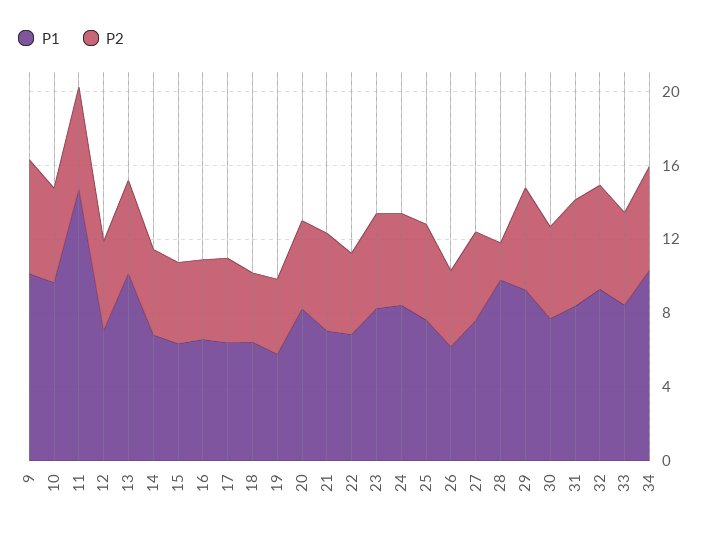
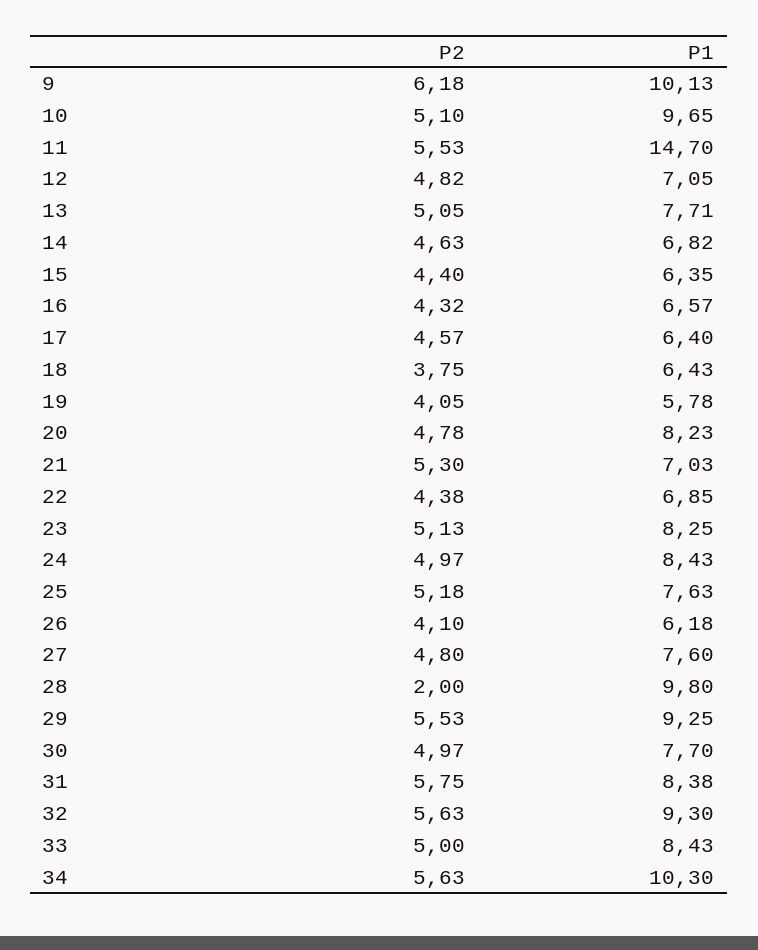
  {
    "P1": {
      "9": 10.13,
      "10": 9.65,
      "11": 14.7,
      "12": 7.05,
-     "13": 10,
+     "13": 7.71,
      "14": 6.82,
      "15": 6.35,
      "16": 6.57,
      "17": 6.4,
      "18": 6.43,
      "19": 5.78,
      "20": 8.23,
      "21": 7.03,
      "22": 6.85,
      "23": 8.25,
      "24": 8.43,
      "25": 7.63,
      "26": 6.18,
      "27": 7.6,
      "28": 9.8,
      "29": 9.25,
      "30": 7.7,
      "31": 8.38,
      "32": 9.3,
      "33": 8.43,
      "34": 10.3
    },
    "P2": {
      "9": 6.18,
      "10": 5.1,
      "11": 5.53,
      "12": 4.82,
      "13": 5.05,
      "14": 4.63,
      "15": 4.4,
      "16": 4.32,
      "17": 4.57,
      "18": 3.75,
      "19": 4.05,
      "20": 4.78,
      "21": 5.3,
      "22": 4.38,
      "23": 5.13,
      "24": 4.97,
      "25": 5.18,
      "26": 4.1,
      "27": 4.8,
      "28": 2,
      "29": 5.53,
      "30": 4.97,
      "31": 5.75,
      "32": 5.63,
      "33": 5,
      "34": 5.63
    }
  }

